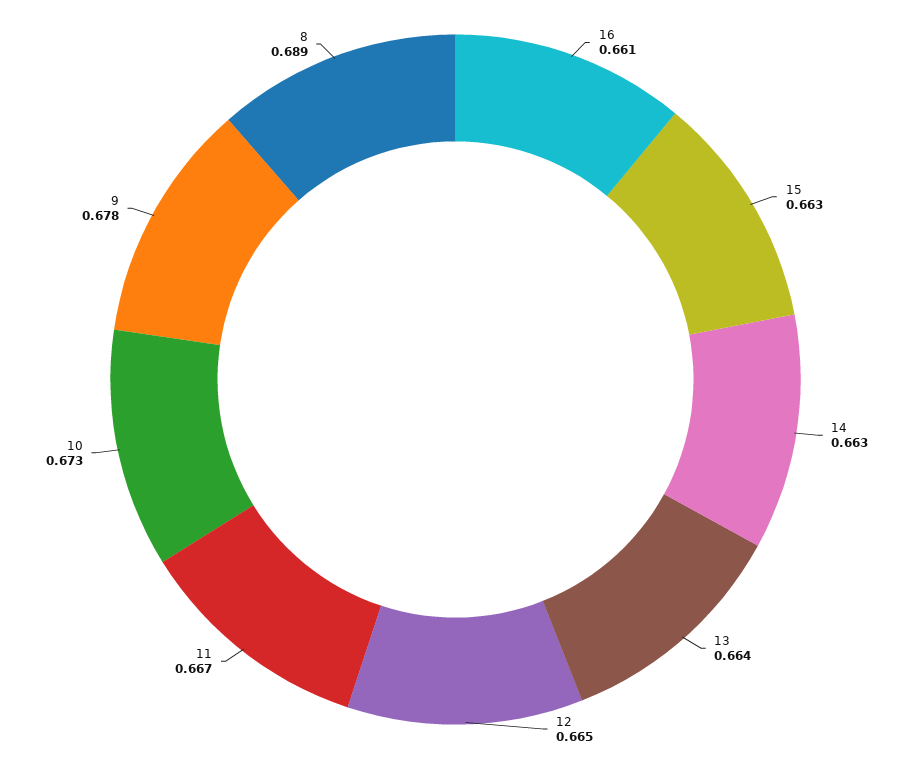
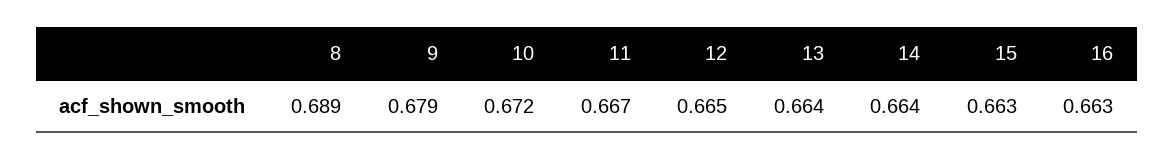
  {
-   "16": 0.661,
+   "16": 0.663,
    "15": 0.663,
-   "14": 0.663,
+   "14": 0.664,
    "13": 0.664,
    "12": 0.665,
    "11": 0.667,
-   "10": 0.673,
+   "10": 0.672,
-   "9": 0.678,
+   "9": 0.679,
    "8": 0.689
  }

